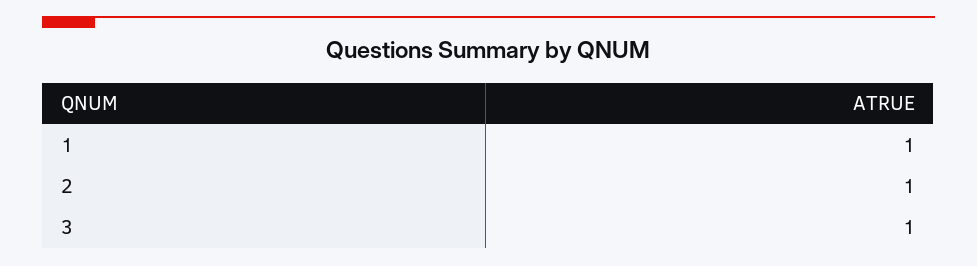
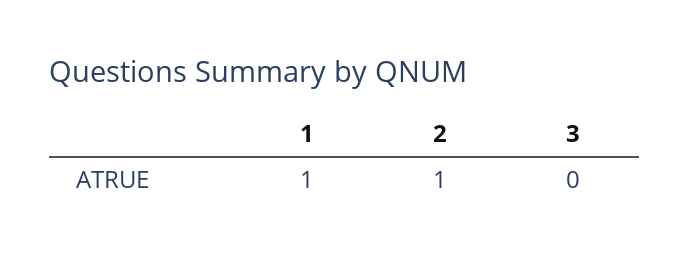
  {
    "1": 1,
    "2": 1,
-   "3": 1
+   "3": 0
  }

